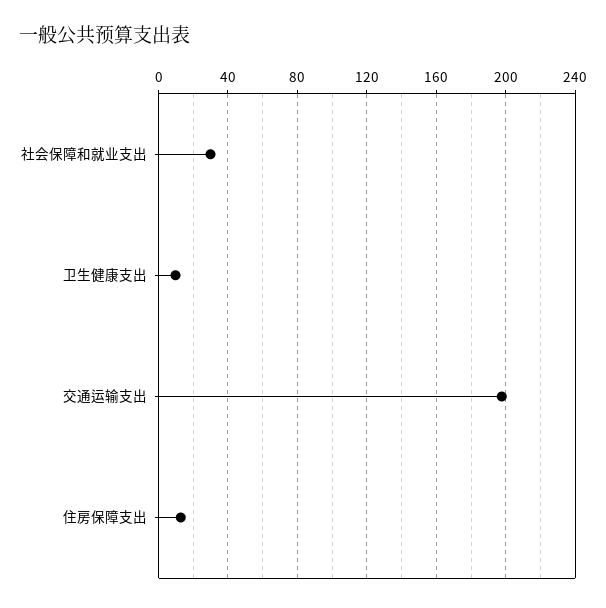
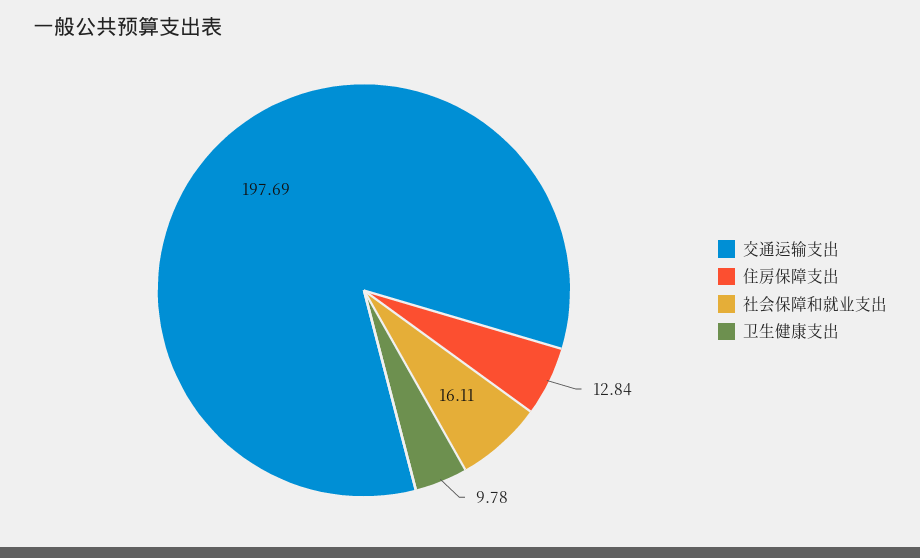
  {
-   "社会保障和就业支出": 30,
+   "社会保障和就业支出": 16.11,
    "卫生健康支出": 9.78,
    "交通运输支出": 197.69,
    "住房保障支出": 12.84
  }

